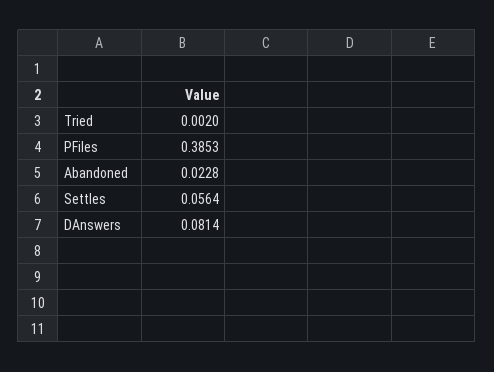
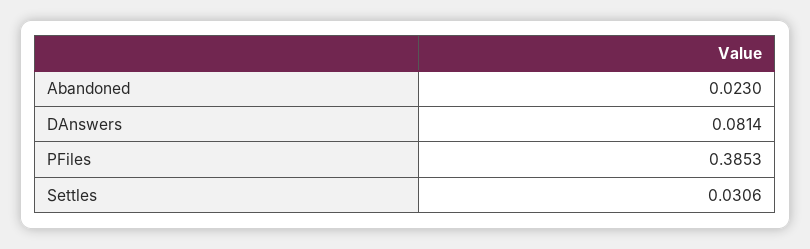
  {
-   "Tried": 0.002,
    "PFiles": 0.3853,
-   "Abandoned": 0.0228,
+   "Abandoned": 0.023,
-   "Settles": 0.0564,
+   "Settles": 0.0306,
    "DAnswers": 0.0814
  }

